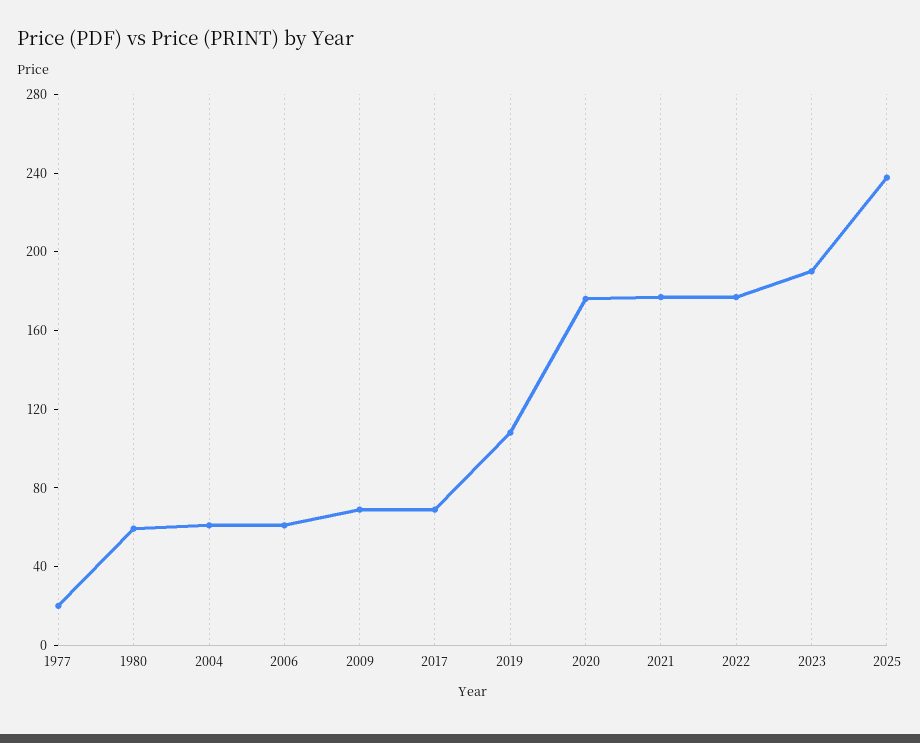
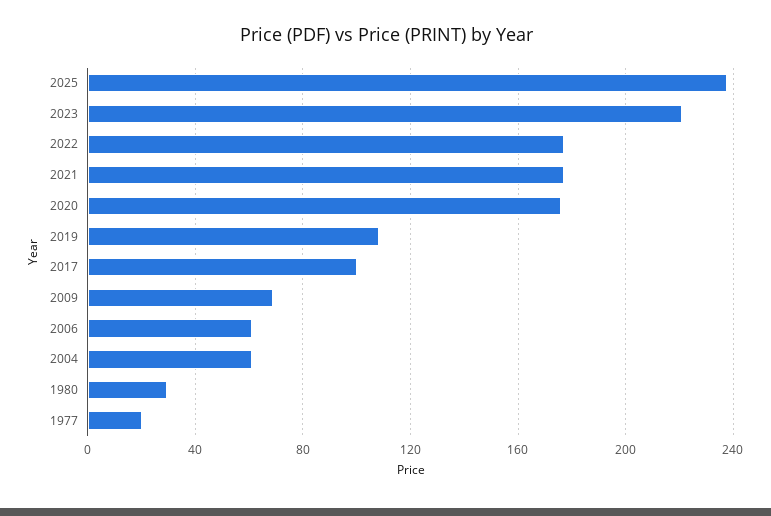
  {
    "1977": 20,
-   "1980": 60,
+   "1980": 30,
    "2004": 60,
    "2006": 60,
    "2009": 70,
-   "2017": 70,
+   "2017": 100,
    "2019": 110,
    "2020": 175,
    "2021": 175,
    "2022": 175,
-   "2023": 190,
+   "2023": 220,
    "2025": 240
  }

